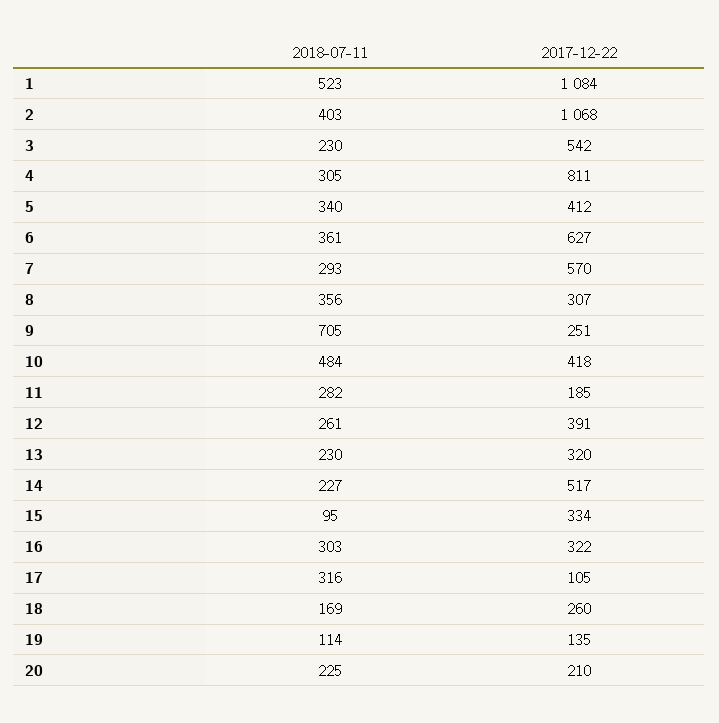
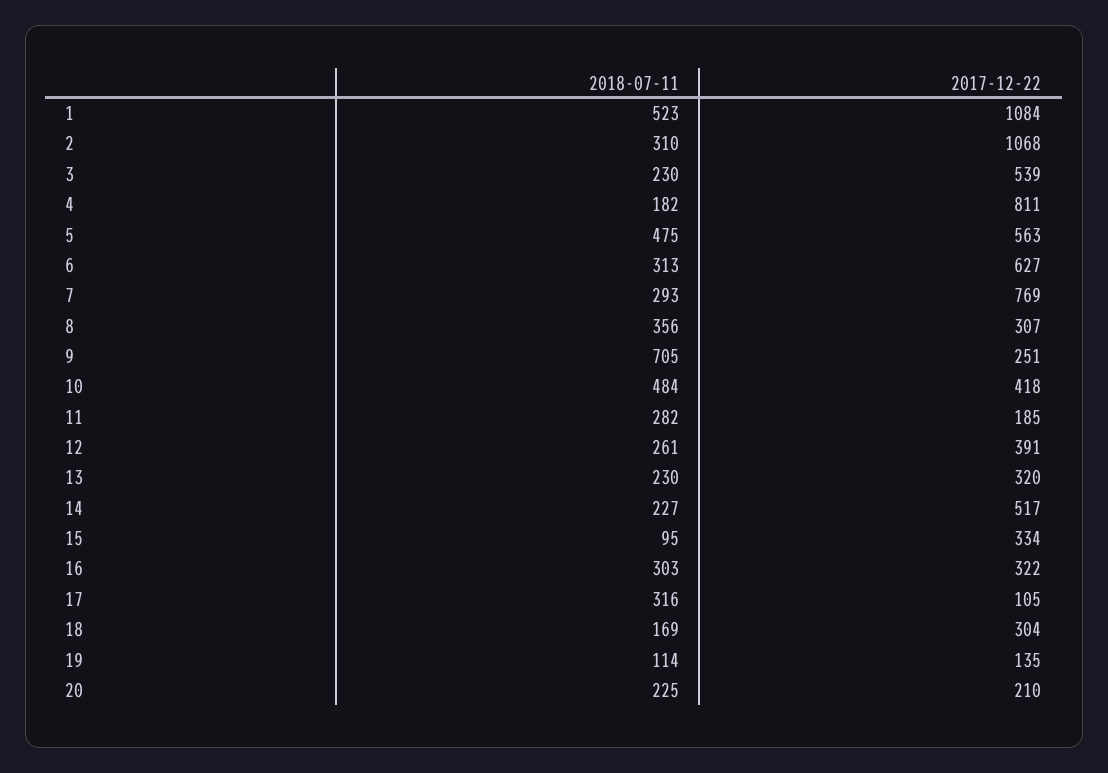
  {
    "2018-07-11": {
      "1": 523,
-     "2": 403,
+     "2": 310,
      "3": 230,
-     "4": 305,
+     "4": 182,
-     "5": 340,
+     "5": 475,
-     "6": 361,
+     "6": 313,
      "7": 293,
      "8": 356,
      "9": 705,
      "10": 484,
      "11": 282,
      "12": 261,
      "13": 230,
      "14": 227,
      "15": 95,
      "16": 303,
      "17": 316,
      "18": 169,
      "19": 114,
      "20": 225
    },
    "2017-12-22": {
      "1": 1084,
      "2": 1068,
-     "3": 542,
+     "3": 539,
      "4": 811,
-     "5": 412,
+     "5": 563,
      "6": 627,
-     "7": 570,
+     "7": 769,
      "8": 307,
      "9": 251,
      "10": 418,
      "11": 185,
      "12": 391,
      "13": 320,
      "14": 517,
      "15": 334,
      "16": 322,
      "17": 105,
-     "18": 260,
+     "18": 304,
      "19": 135,
      "20": 210
    }
  }

